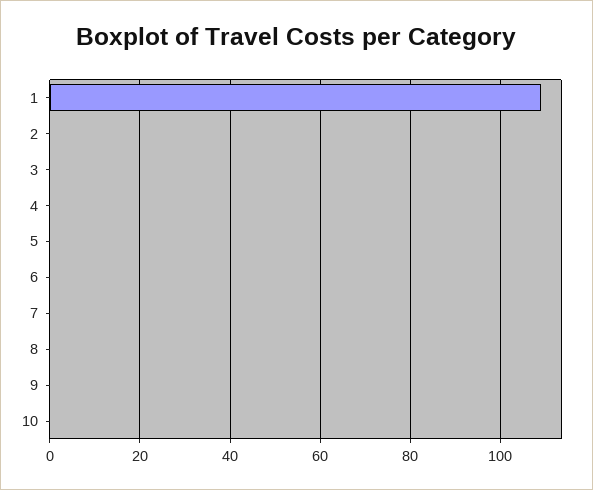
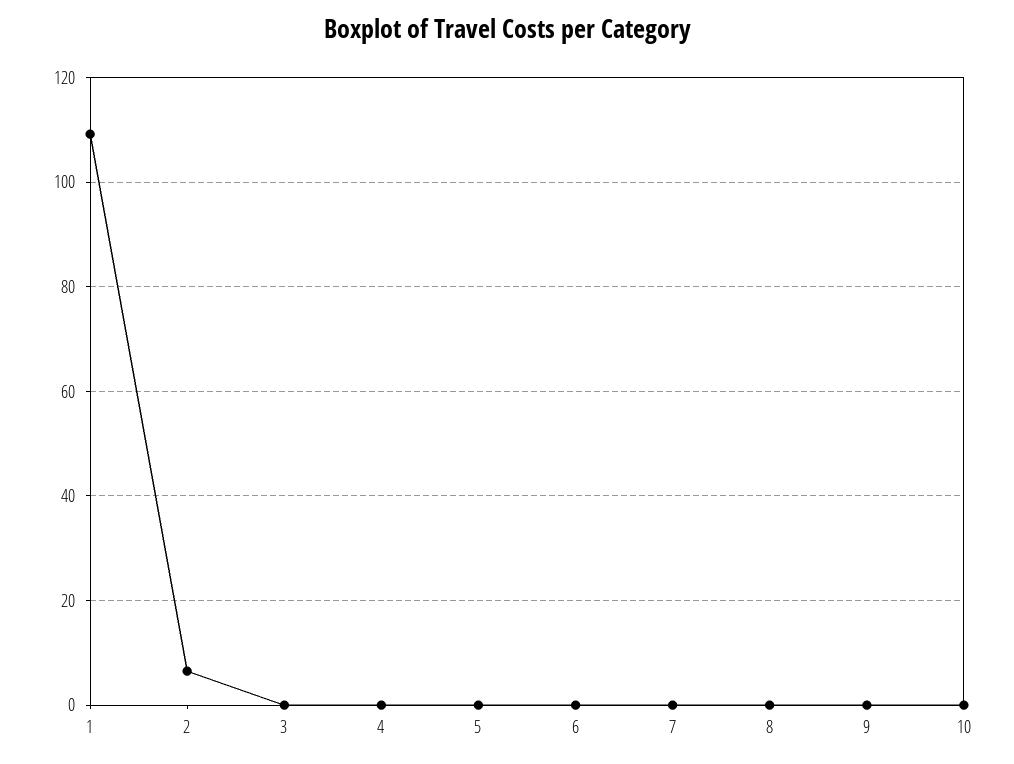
  {
    "1": 110,
-   "2": 0,
+   "2": 6,
    "3": 0,
    "4": 0,
    "5": 0,
    "6": 0,
    "7": 0,
    "8": 0,
    "9": 0,
    "10": 0
  }

